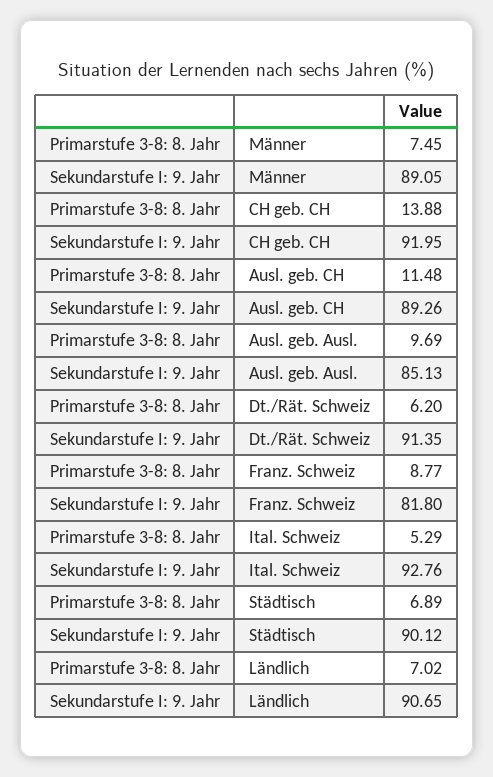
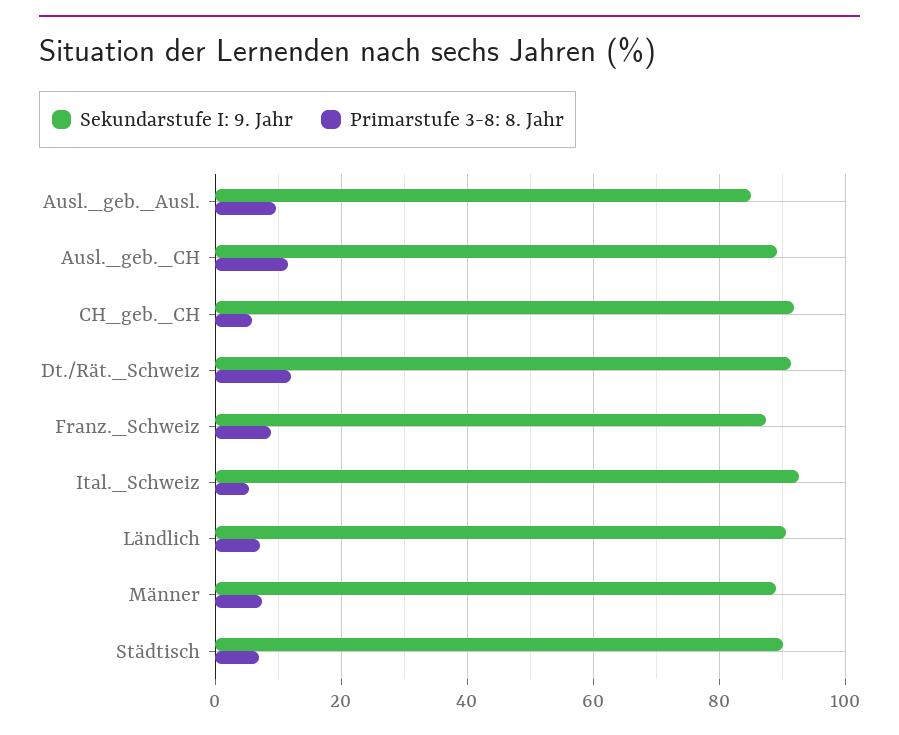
  {
    "Primarstufe 3-8: 8. Jahr": {
      "Männer": 7.45,
-     "CH geb. CH": 13.88,
+     "CH geb. CH": 6,
      "Ausl. geb. CH": 11.48,
      "Ausl. geb. Ausl.": 9.69,
-     "Dt./Rät. Schweiz": 6.2,
+     "Dt./Rät. Schweiz": 12,
      "Franz. Schweiz": 8.77,
      "Ital. Schweiz": 5.29,
      "Städtisch": 6.89,
      "Ländlich": 7.02
    },
    "Sekundarstufe I: 9. Jahr": {
      "Männer": 89.05,
      "CH geb. CH": 91.95,
      "Ausl. geb. CH": 89.26,
      "Ausl. geb. Ausl.": 85.13,
      "Dt./Rät. Schweiz": 91.35,
-     "Franz. Schweiz": 81.8,
+     "Franz. Schweiz": 88,
      "Ital. Schweiz": 92.76,
      "Städtisch": 90.12,
      "Ländlich": 90.65
    }
  }

